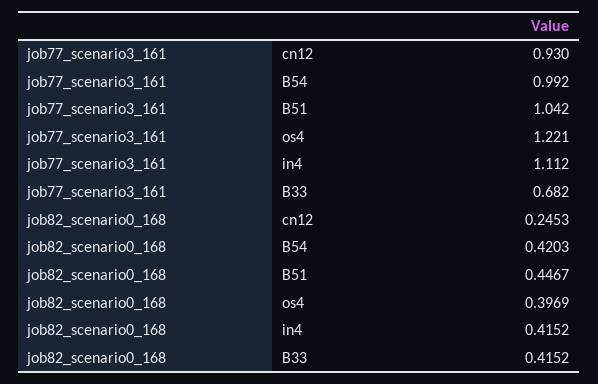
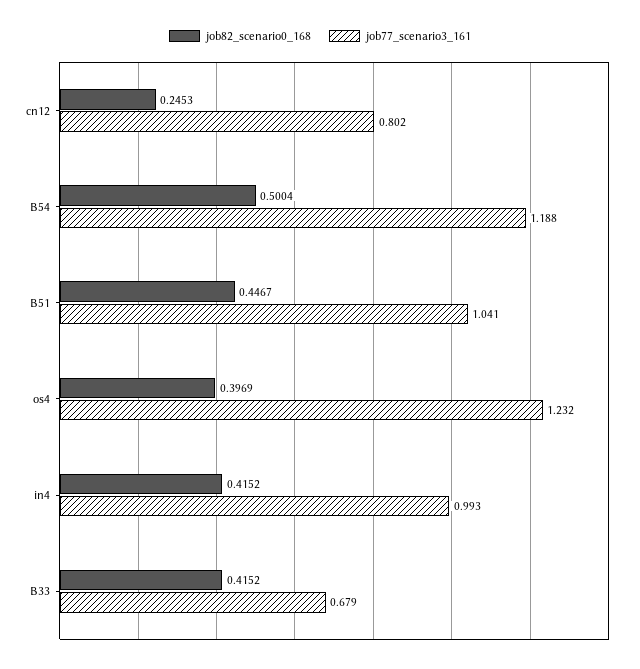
  {
    "job77_scenario3_161": {
-     "cn12": 0.93,
+     "cn12": 0.802,
-     "B54": 0.992,
+     "B54": 1.188,
-     "B51": 1.042,
+     "B51": 1.041,
-     "os4": 1.221,
+     "os4": 1.232,
-     "in4": 1.112,
+     "in4": 0.993,
-     "B33": 0.682
+     "B33": 0.679
    },
    "job82_scenario0_168": {
      "cn12": 0.2453,
-     "B54": 0.4203,
+     "B54": 0.5004,
      "B51": 0.4467,
      "os4": 0.3969,
      "in4": 0.4152,
      "B33": 0.4152
    }
  }

